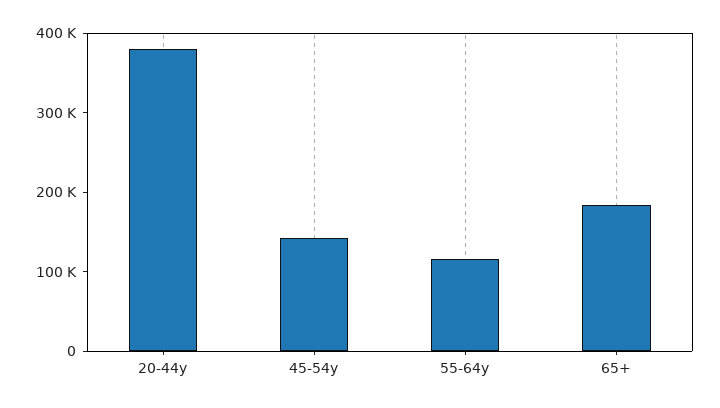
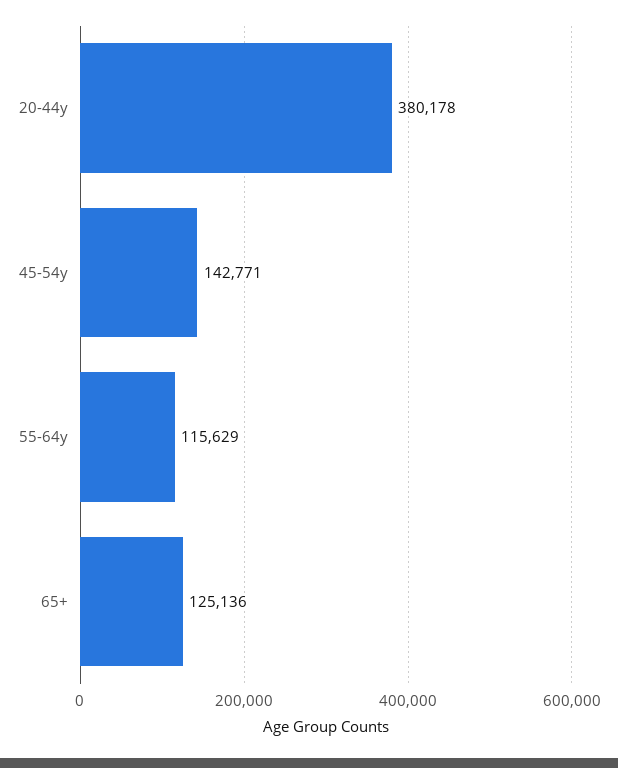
  {
    "20-44y": 380178,
    "45-54y": 142771,
    "55-64y": 115629,
-   "65+": 180000
+   "65+": 125136
  }

